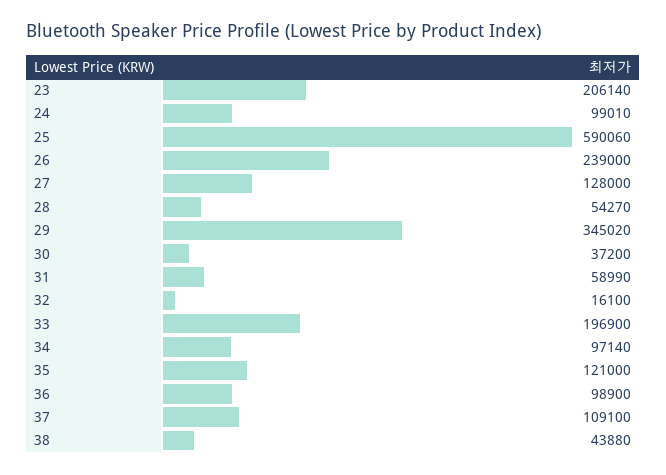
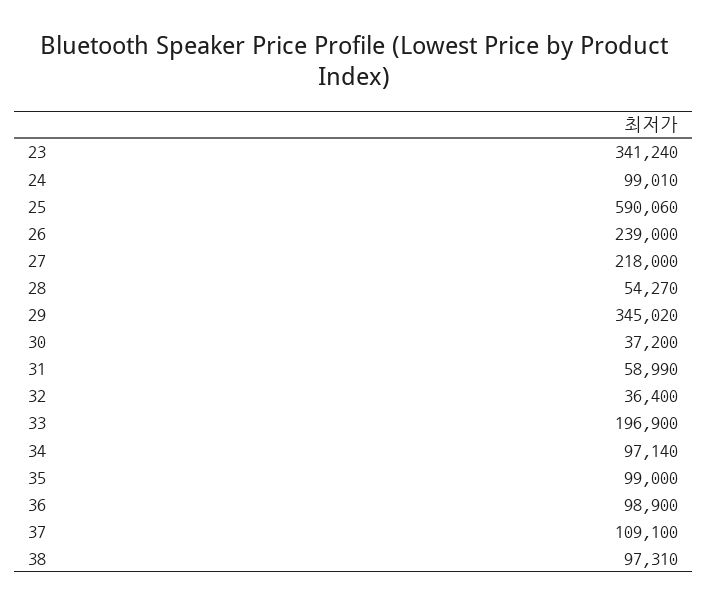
  {
-   "23": 206140,
+   "23": 341240,
    "24": 99010,
    "25": 590060,
    "26": 239000,
-   "27": 128000,
+   "27": 218000,
    "28": 54270,
    "29": 345020,
    "30": 37200,
    "31": 58990,
-   "32": 16100,
+   "32": 36400,
    "33": 196900,
    "34": 97140,
-   "35": 121000,
+   "35": 99000,
    "36": 98900,
    "37": 109100,
-   "38": 43880
+   "38": 97310
  }

